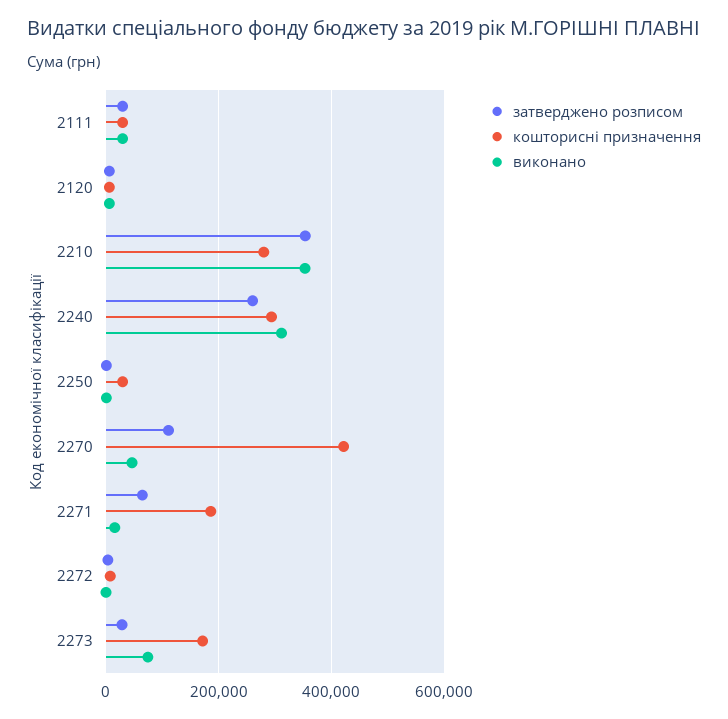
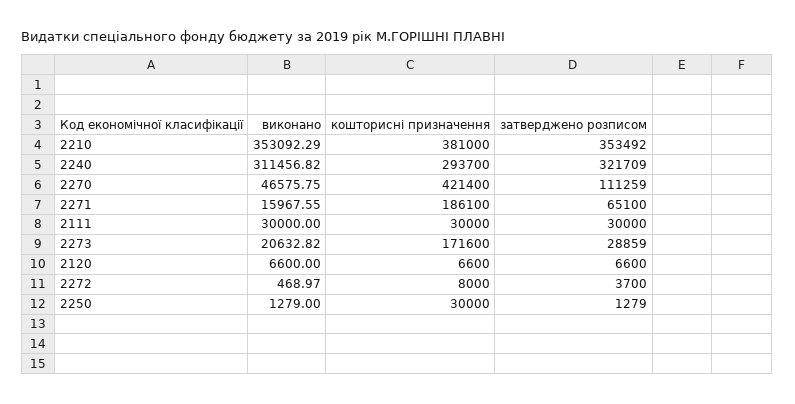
  {
    "затверджено розписом": {
      "2111": 30000,
      "2120": 6600,
      "2210": 353492,
-     "2240": 260000,
+     "2240": 321709,
      "2250": 1279,
      "2270": 111259,
      "2271": 65100,
      "2272": 3700,
      "2273": 28859
    },
    "кошторисні призначення": {
      "2111": 30000,
      "2120": 6600,
-     "2210": 280000,
+     "2210": 381000,
      "2240": 293700,
      "2250": 30000,
      "2270": 421400,
      "2271": 186100,
      "2272": 8000,
      "2273": 171600
    },
    "виконано": {
      "2111": 30000,
      "2120": 6600,
      "2210": 353092.29,
      "2240": 311456.82,
      "2250": 1279,
      "2270": 46575.75,
      "2271": 15967.55,
      "2272": 468.97,
-     "2273": 80000
+     "2273": 20632.82
    }
  }

